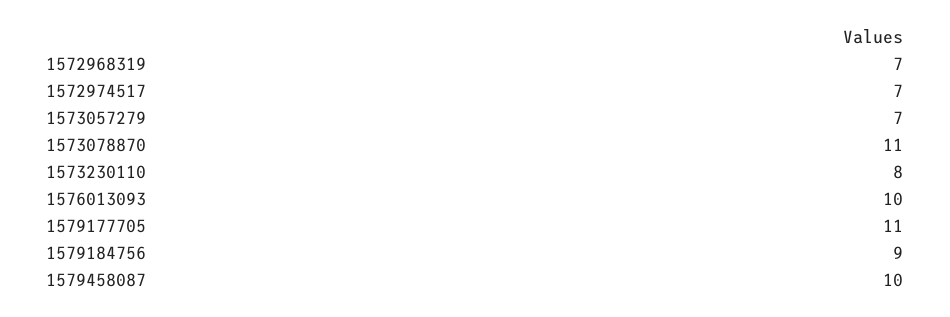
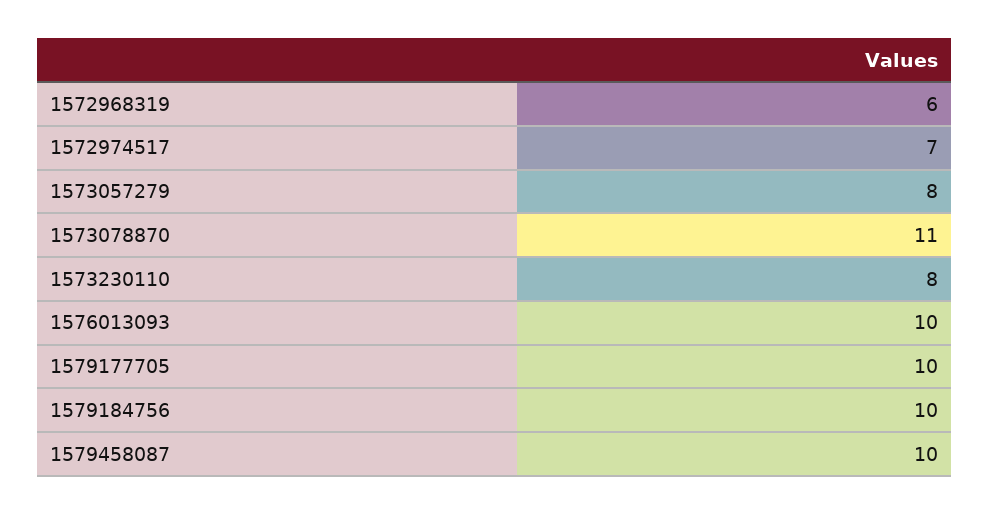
  {
-   "1572968319": 7,
+   "1572968319": 6,
    "1572974517": 7,
-   "1573057279": 7,
+   "1573057279": 8,
    "1573078870": 11,
    "1573230110": 8,
    "1576013093": 10,
-   "1579177705": 11,
+   "1579177705": 10,
-   "1579184756": 9,
+   "1579184756": 10,
    "1579458087": 10
  }

